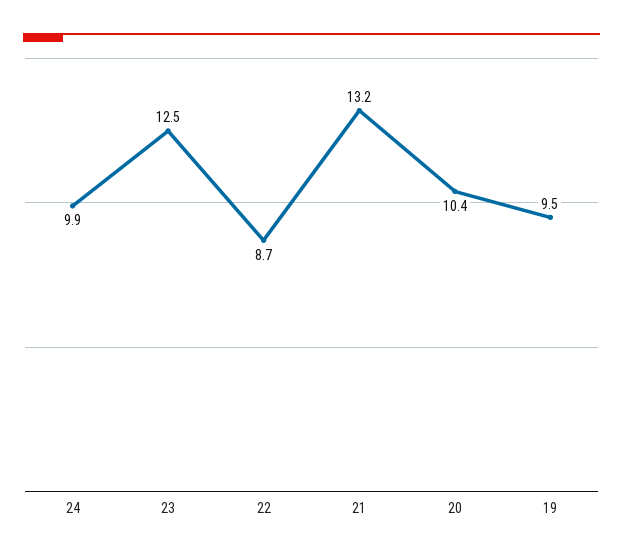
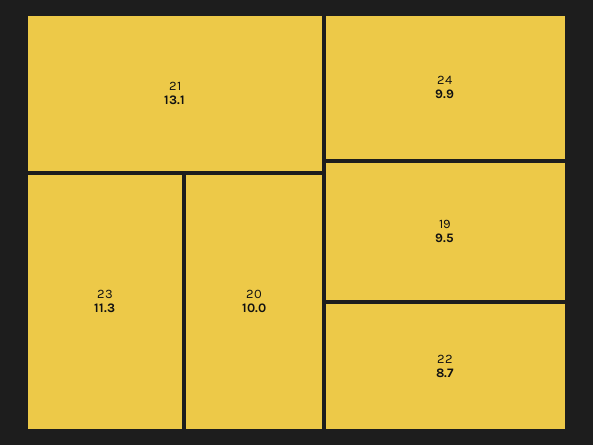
  {
    "24": 9.9,
-   "23": 12.5,
+   "23": 11.3,
    "22": 8.7,
-   "21": 13.2,
+   "21": 13.1,
-   "20": 10.4,
+   "20": 10,
    "19": 9.5
  }

